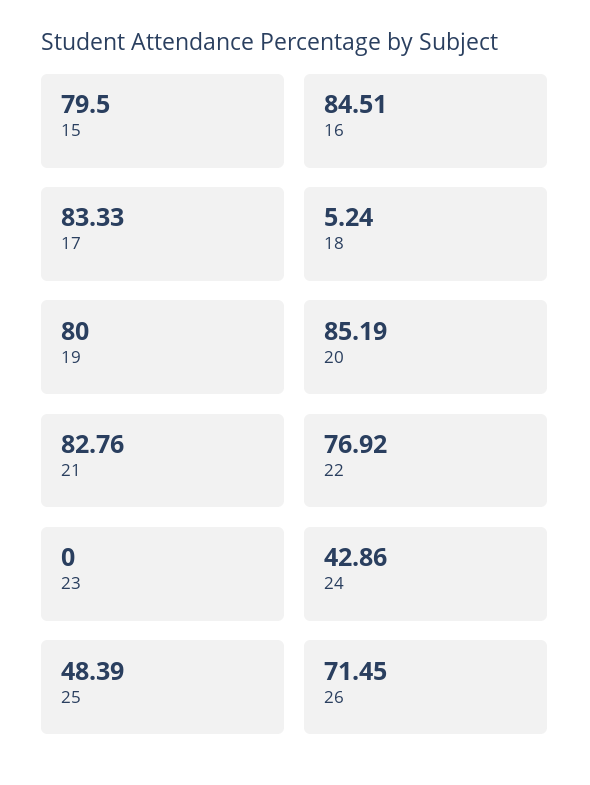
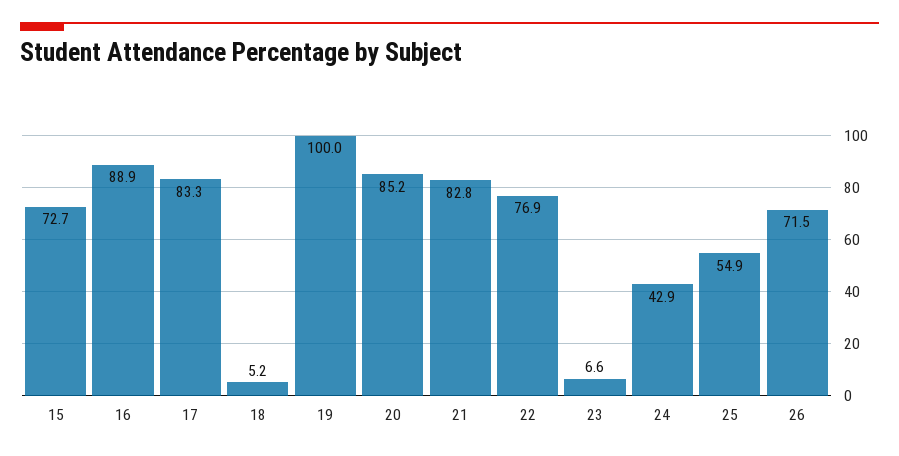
  {
-   "15": 79.5,
+   "15": 72.7,
-   "16": 84.51,
+   "16": 88.9,
    "17": 83.33,
    "18": 5.24,
-   "19": 80,
+   "19": 100,
    "20": 85.19,
    "21": 82.76,
    "22": 76.92,
-   "23": 0,
+   "23": 6.6,
    "24": 42.86,
-   "25": 48.39,
+   "25": 54.9,
    "26": 71.45
  }

